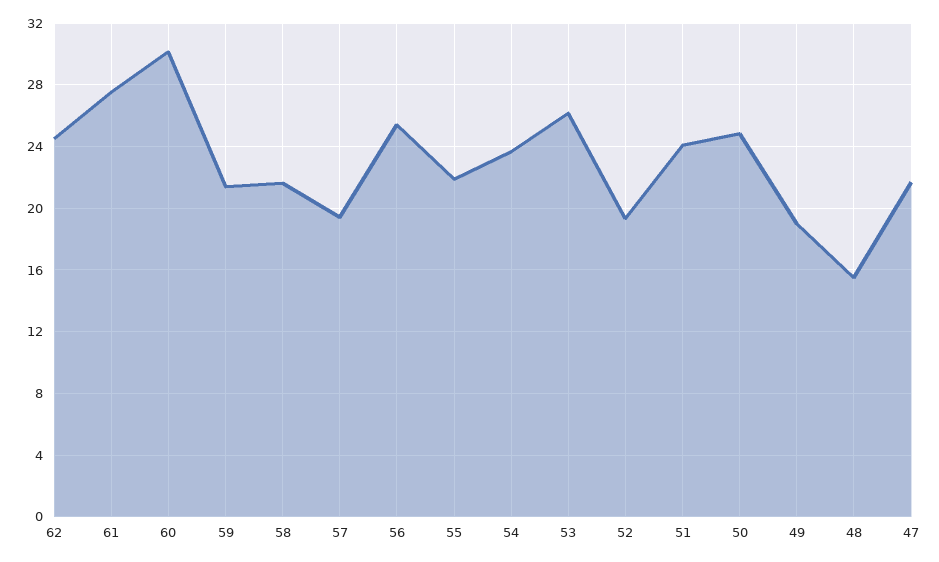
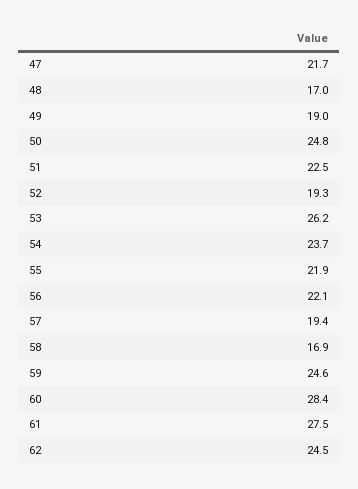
  {
    "62": 24.5,
    "61": 27.5,
-   "60": 30,
+   "60": 28.4,
-   "59": 21.5,
+   "59": 24.6,
-   "58": 21.5,
+   "58": 16.9,
    "57": 19.4,
-   "56": 25.5,
+   "56": 22.1,
    "55": 21.9,
    "54": 23.7,
    "53": 26.2,
    "52": 19.3,
-   "51": 24,
+   "51": 22.5,
    "50": 24.8,
    "49": 19,
-   "48": 15.5,
+   "48": 17,
    "47": 21.7
  }

